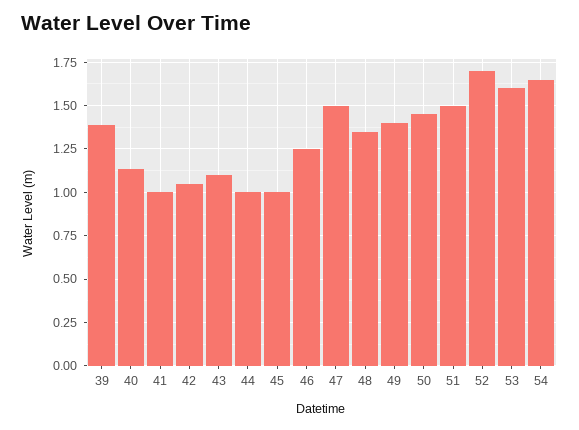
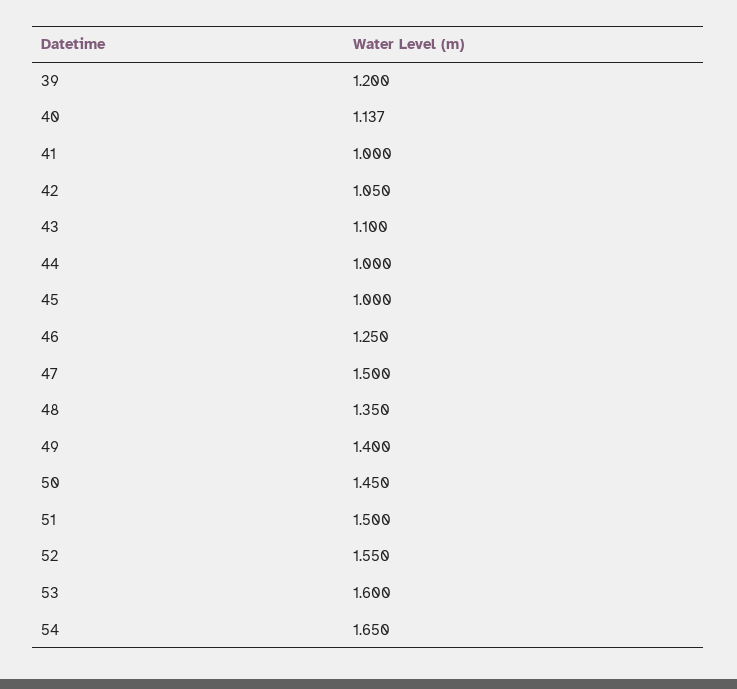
  {
-   "39": 1.4,
+   "39": 1.2,
    "40": 1.137,
    "41": 1,
    "42": 1.05,
    "43": 1.1,
    "44": 1,
    "45": 1,
    "46": 1.25,
    "47": 1.5,
    "48": 1.35,
    "49": 1.4,
    "50": 1.45,
    "51": 1.5,
-   "52": 1.7,
+   "52": 1.55,
    "53": 1.6,
    "54": 1.65
  }

